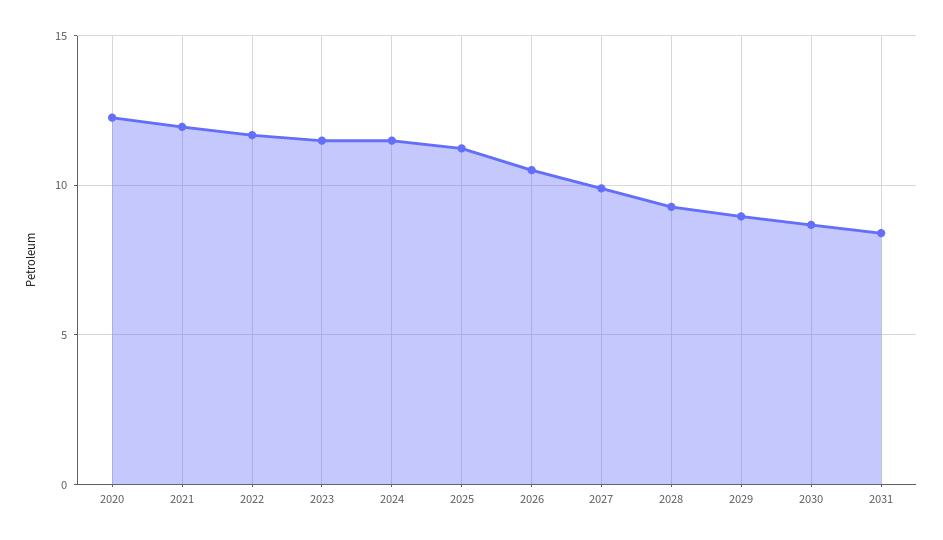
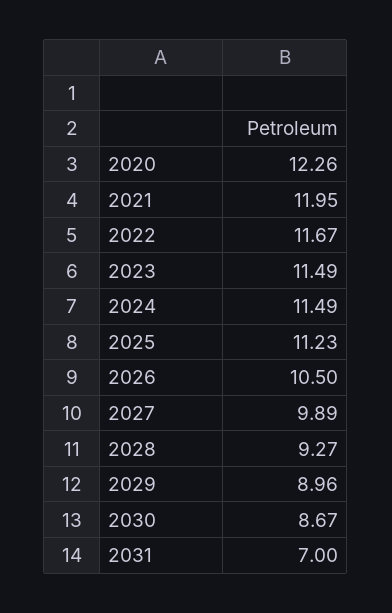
  {
    "2020": 12.26,
    "2021": 11.95,
    "2022": 11.67,
    "2023": 11.49,
    "2024": 11.49,
    "2025": 11.23,
    "2026": 10.5,
    "2027": 9.89,
    "2028": 9.27,
    "2029": 8.96,
    "2030": 8.67,
-   "2031": 8.5
+   "2031": 7
  }

